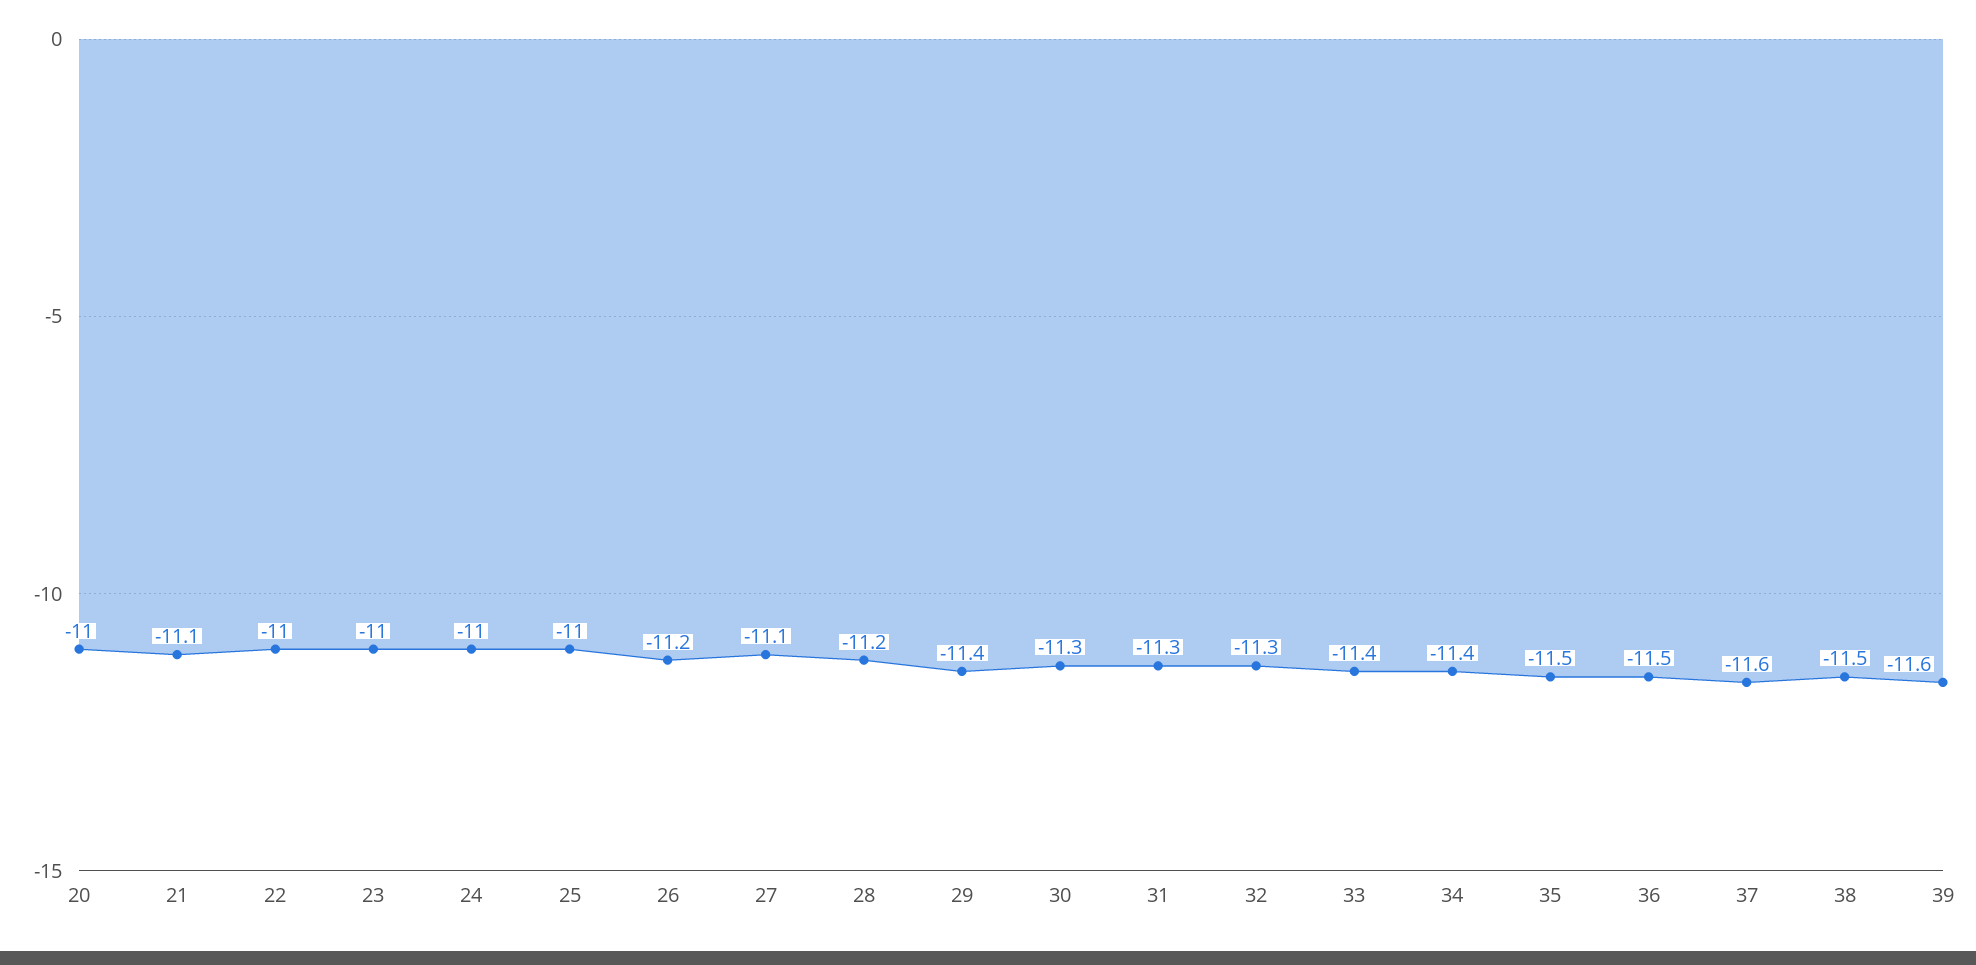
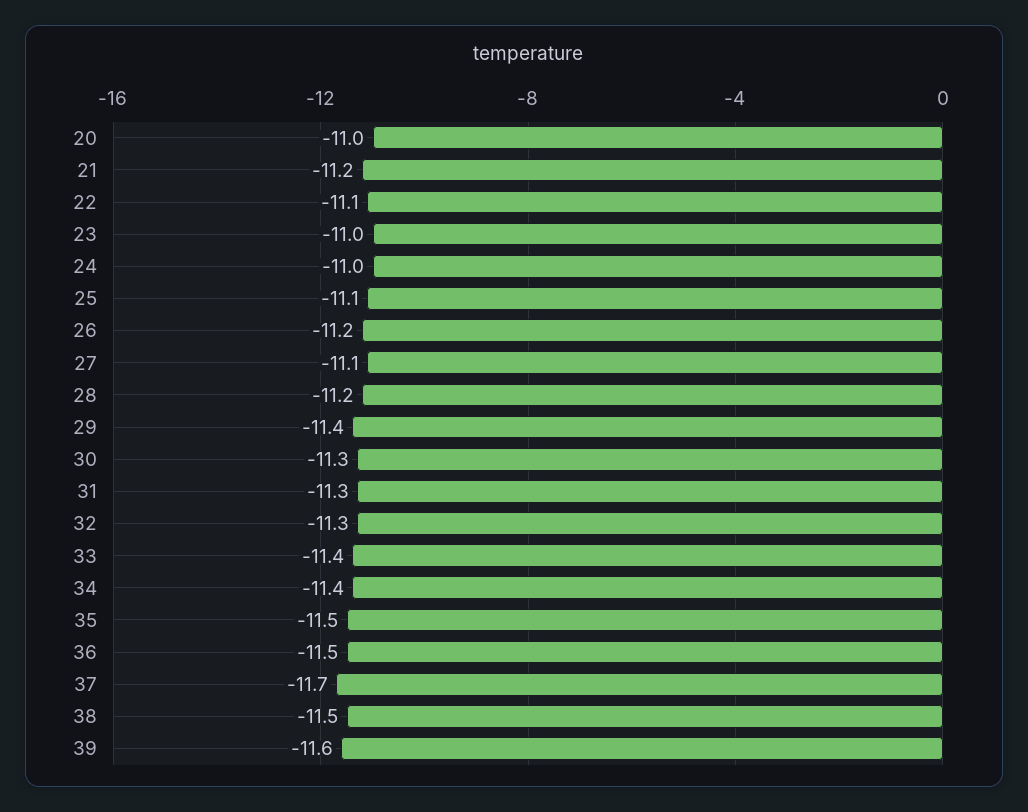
  {
    "20": -11,
-   "21": -11.1,
+   "21": -11.2,
-   "22": -11,
+   "22": -11.1,
    "23": -11,
    "24": -11,
-   "25": -11,
+   "25": -11.1,
    "26": -11.2,
    "27": -11.1,
    "28": -11.2,
    "29": -11.4,
    "30": -11.3,
    "31": -11.3,
    "32": -11.3,
    "33": -11.4,
    "34": -11.4,
    "35": -11.5,
    "36": -11.5,
-   "37": -11.6,
+   "37": -11.7,
    "38": -11.5,
    "39": -11.6
  }

